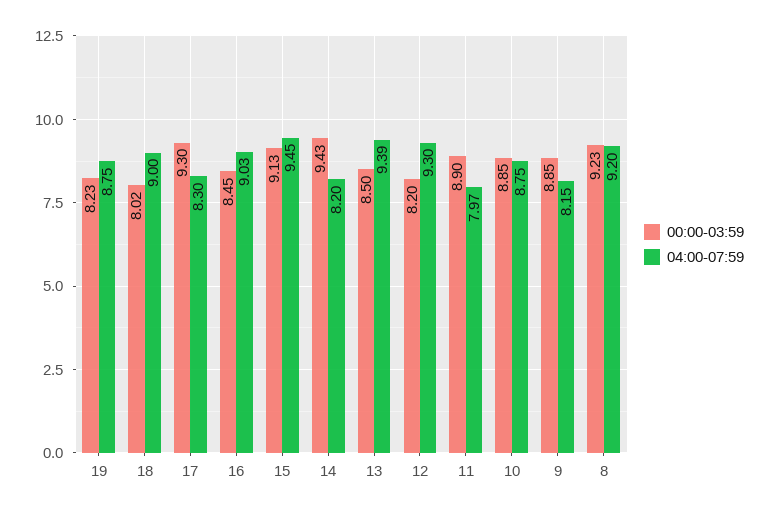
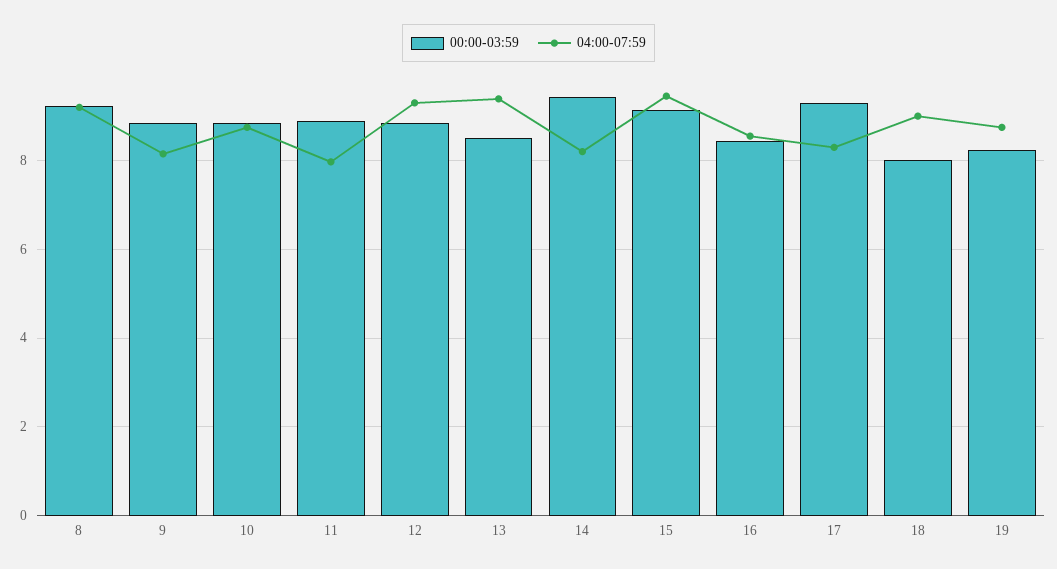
  {
    "00:00-03:59": {
      "19": 8.23,
      "18": 8.02,
      "17": 9.3,
      "16": 8.45,
      "15": 9.13,
      "14": 9.43,
      "13": 8.5,
-     "12": 8.2,
+     "12": 8.8,
      "11": 8.9,
      "10": 8.85,
      "9": 8.85,
      "8": 9.23
    },
    "04:00-07:59": {
      "19": 8.75,
      "18": 9,
      "17": 8.3,
-     "16": 9.03,
+     "16": 8.6,
      "15": 9.45,
      "14": 8.2,
      "13": 9.39,
      "12": 9.3,
      "11": 7.97,
      "10": 8.75,
      "9": 8.15,
      "8": 9.2
    }
  }

